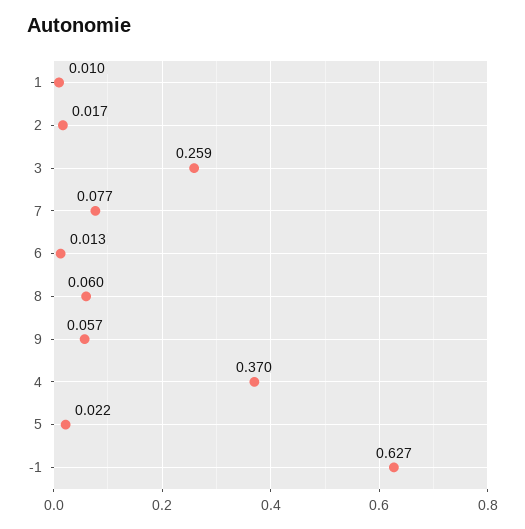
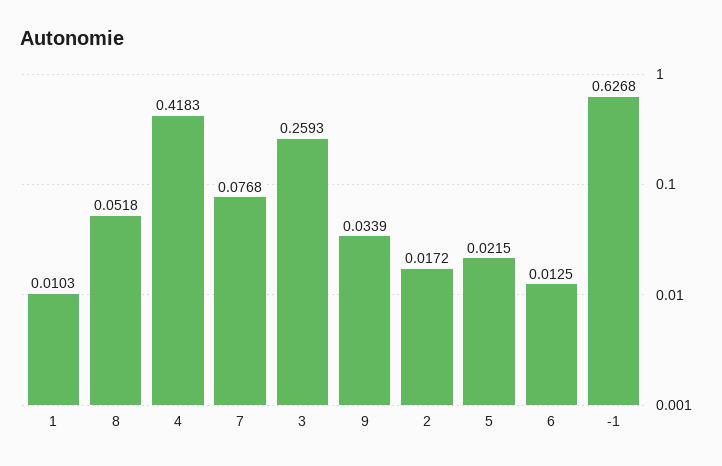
  {
    "1": 0.0103,
    "2": 0.0172,
    "3": 0.2593,
    "7": 0.0768,
    "6": 0.0125,
-   "8": 0.06,
+   "8": 0.0518,
-   "9": 0.057,
+   "9": 0.0339,
-   "4": 0.37,
+   "4": 0.4183,
    "5": 0.0215,
    "-1": 0.6268
  }

